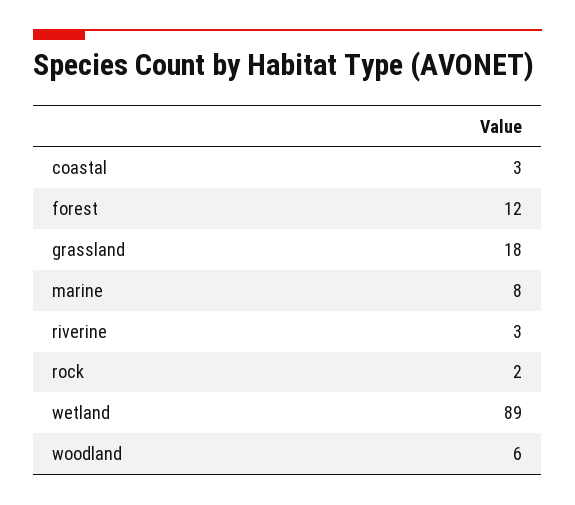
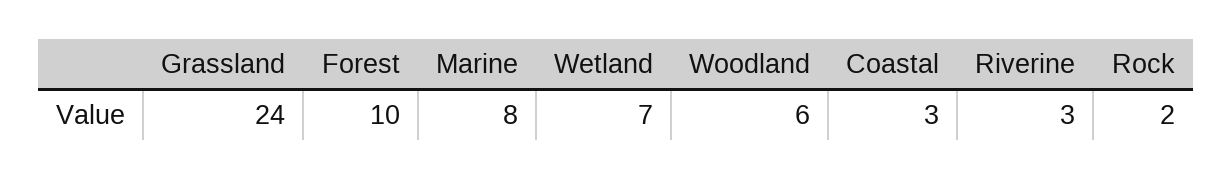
  {
    "coastal": 3,
-   "forest": 12,
+   "forest": 10,
-   "grassland": 18,
+   "grassland": 24,
    "marine": 8,
    "riverine": 3,
    "rock": 2,
-   "wetland": 89,
+   "wetland": 7,
    "woodland": 6
  }

